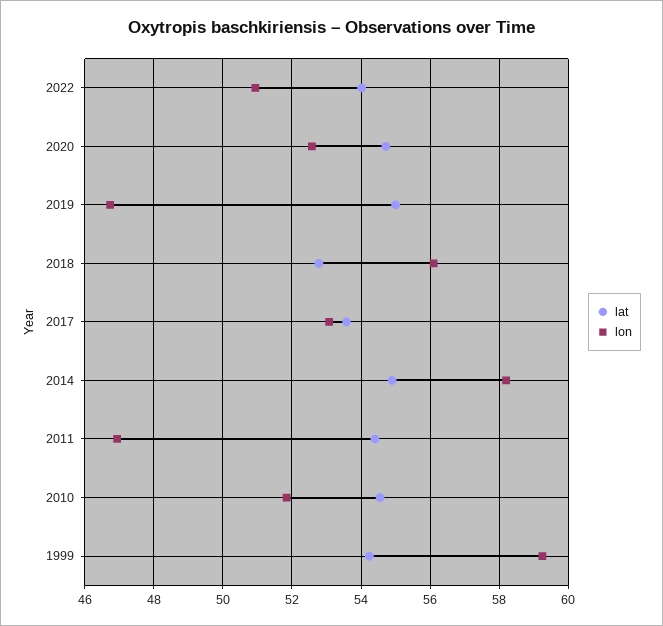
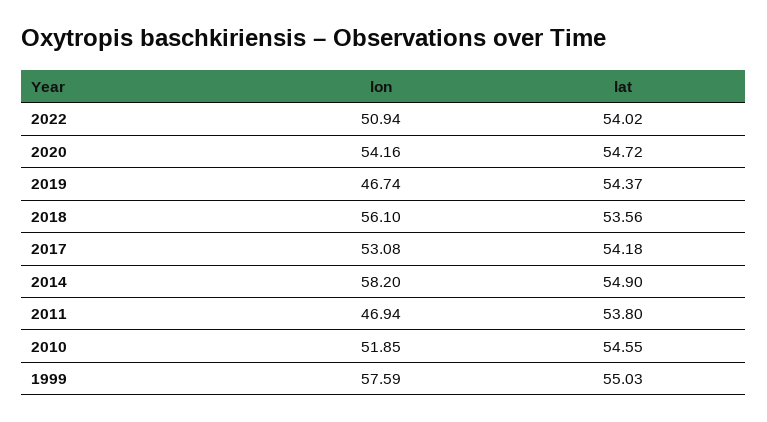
  {
    "lat": {
      "2022": 54.02,
      "2020": 54.72,
-     "2019": 55,
+     "2019": 54.37,
-     "2018": 52.8,
+     "2018": 53.56,
-     "2017": 53.6,
+     "2017": 54.18,
      "2014": 54.9,
-     "2011": 54.4,
+     "2011": 53.8,
      "2010": 54.55,
-     "1999": 54.2
+     "1999": 55.03
    },
    "lon": {
      "2022": 50.94,
-     "2020": 52.6,
+     "2020": 54.16,
      "2019": 46.74,
      "2018": 56.1,
      "2017": 53.08,
      "2014": 58.2,
      "2011": 46.94,
      "2010": 51.85,
-     "1999": 59.2
+     "1999": 57.59
    }
  }

